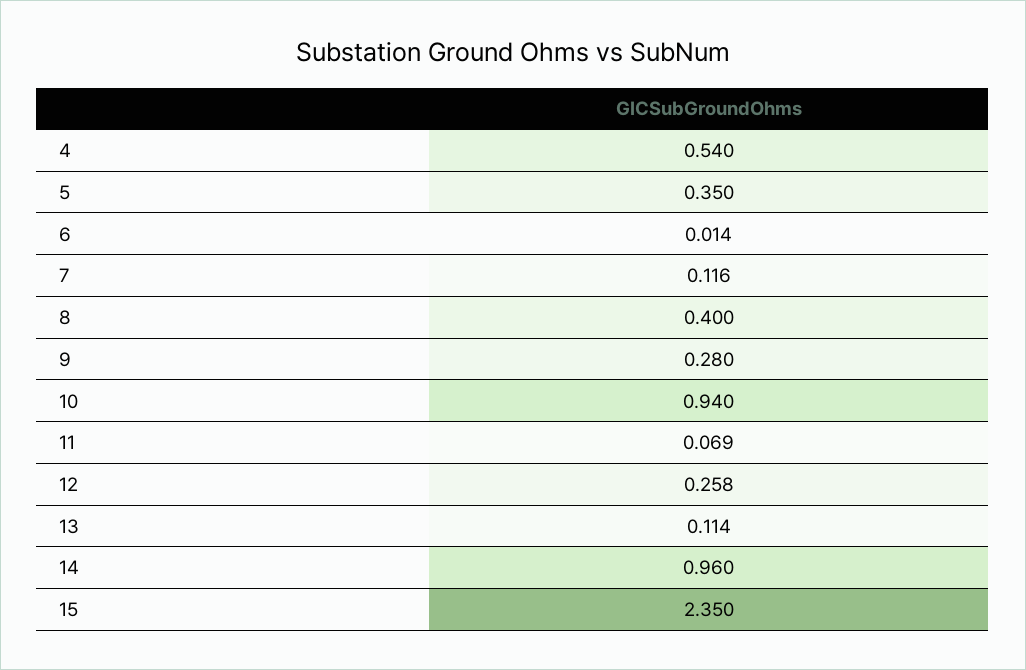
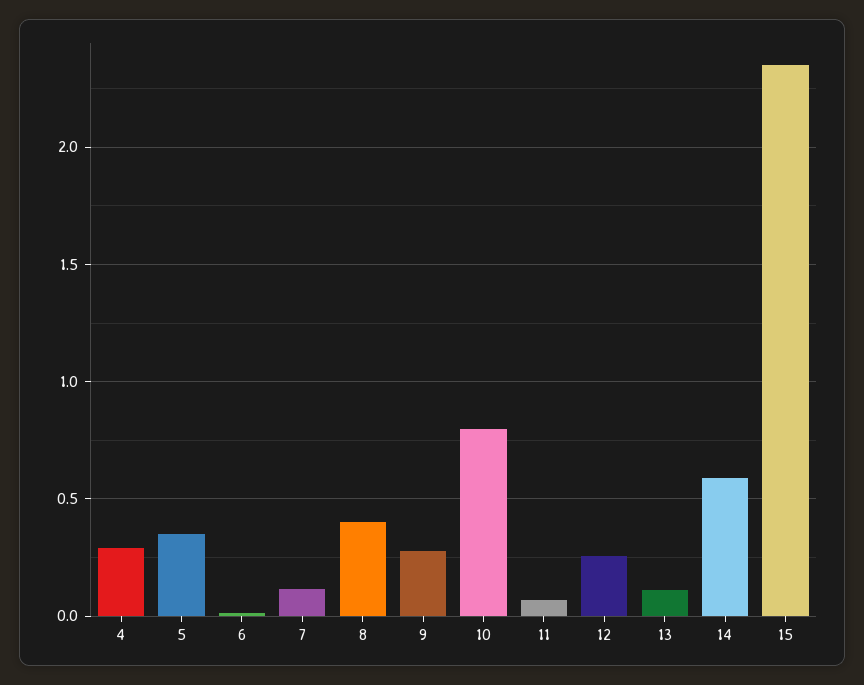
  {
-   "4": 0.54,
+   "4": 0.3,
    "5": 0.35,
    "6": 0.014,
    "7": 0.116,
    "8": 0.4,
    "9": 0.28,
-   "10": 0.94,
+   "10": 0.8,
    "11": 0.069,
    "12": 0.258,
    "13": 0.114,
-   "14": 0.96,
+   "14": 0.6,
    "15": 2.35
  }

